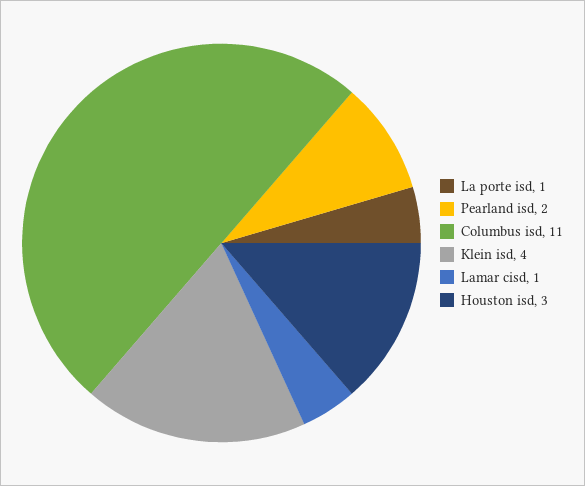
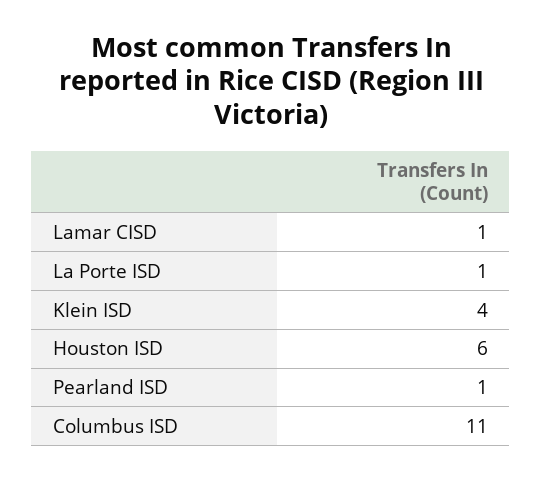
  {
    "La porte isd": 1,
-   "Pearland isd": 2,
+   "Pearland isd": 1,
    "Columbus isd": 11,
    "Klein isd": 4,
    "Lamar cisd": 1,
-   "Houston isd": 3
+   "Houston isd": 6
  }

